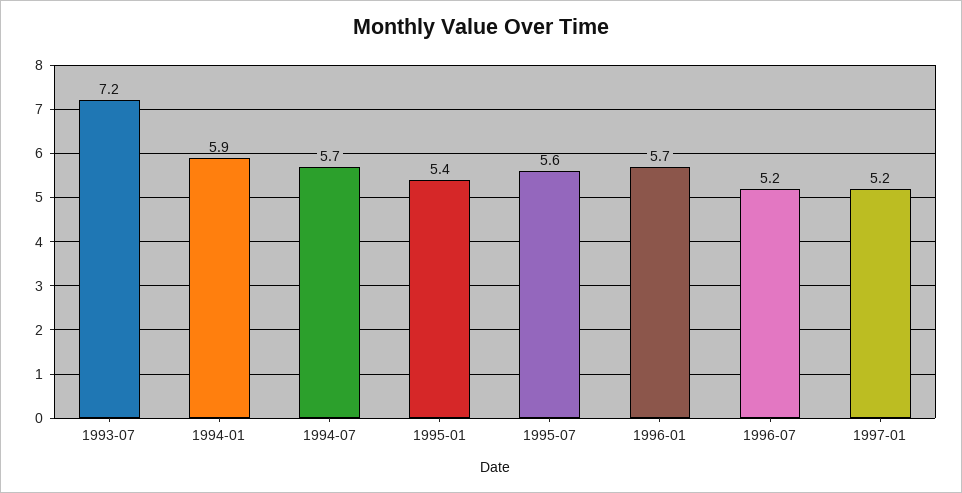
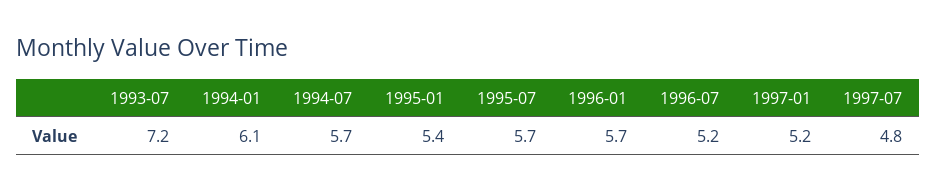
  {
    "1993-07": 7.2,
-   "1994-01": 5.9,
+   "1994-01": 6.1,
    "1994-07": 5.7,
    "1995-01": 5.4,
-   "1995-07": 5.6,
+   "1995-07": 5.7,
    "1996-01": 5.7,
    "1996-07": 5.2,
-   "1997-01": 5.2
+   "1997-01": 5.2,
+   "1997-07": 4.8
  }

